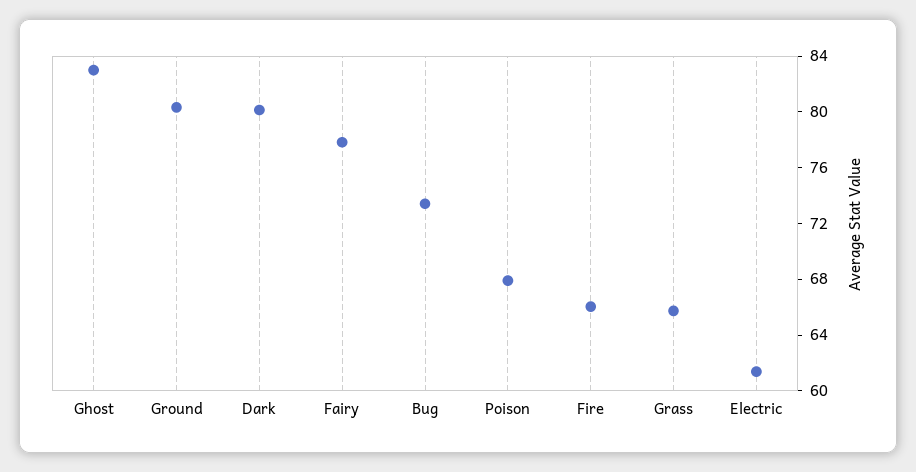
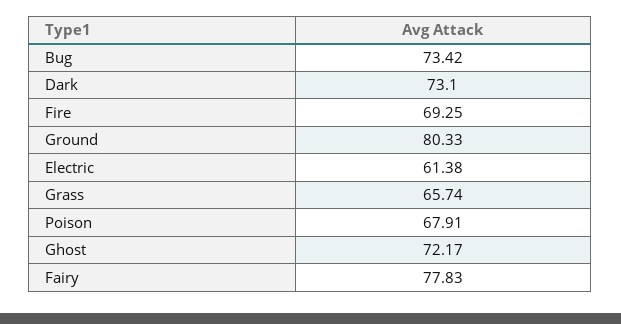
  {
-   "Ghost": 83,
+   "Ghost": 72.17,
    "Ground": 80.33,
-   "Dark": 80,
+   "Dark": 73.1,
    "Fairy": 77.83,
    "Bug": 73.42,
    "Poison": 67.91,
-   "Fire": 66,
+   "Fire": 69.25,
    "Grass": 65.74,
    "Electric": 61.38
  }

